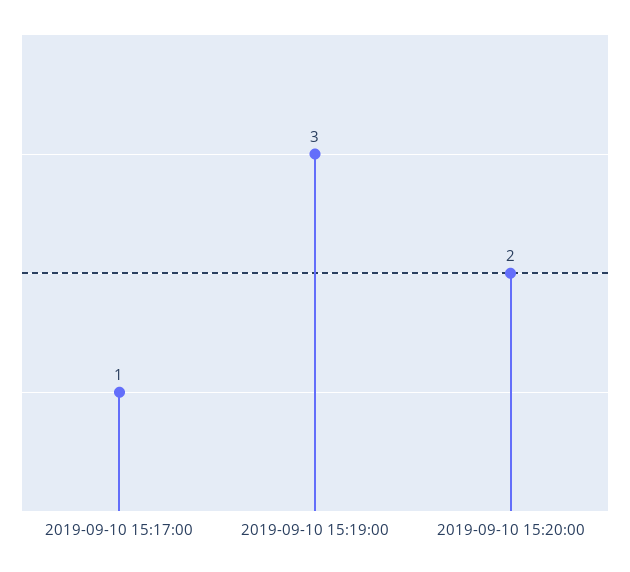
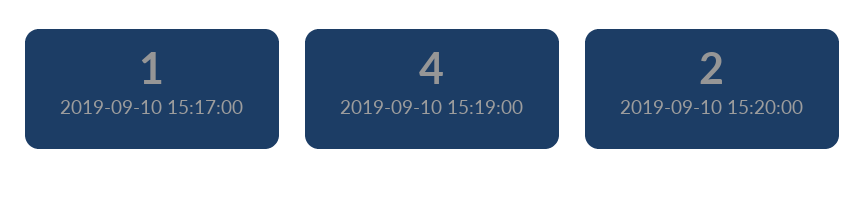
  {
    "2019-09-10 15:17:00": 1,
-   "2019-09-10 15:19:00": 3,
+   "2019-09-10 15:19:00": 4,
    "2019-09-10 15:20:00": 2
  }

